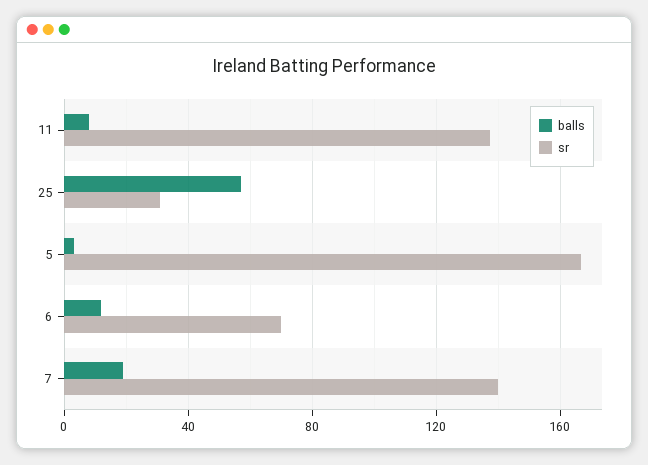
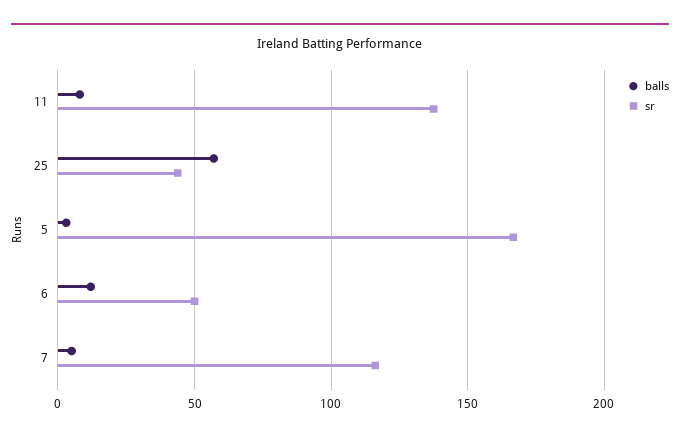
  {
    "balls": {
      "11": 10,
      "25": 55,
      "5": 5,
      "6": 10,
-     "7": 20
+     "7": 5
    },
    "sr": {
      "11": 140,
-     "25": 30,
+     "25": 45,
      "5": 165,
-     "6": 70,
+     "6": 50,
-     "7": 140
+     "7": 115
    }
  }

